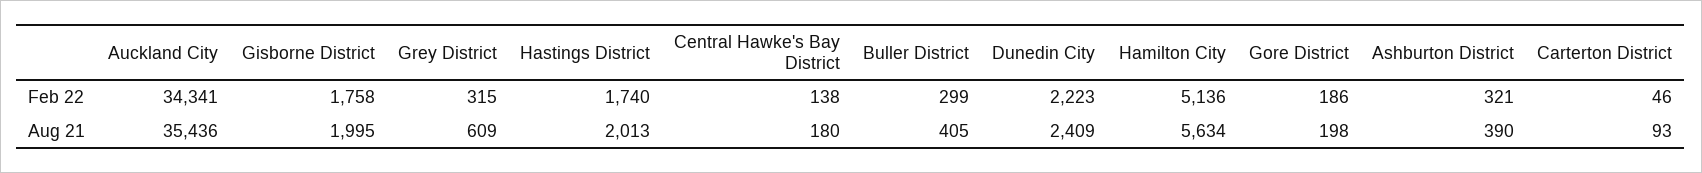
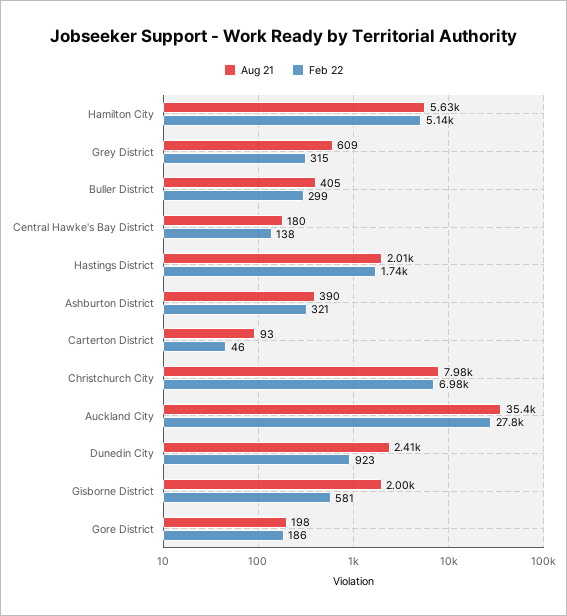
  {
    "Feb 22": {
-     "Auckland City": 34341,
+     "Auckland City": 27800,
-     "Gisborne District": 1758,
+     "Gisborne District": 581,
      "Grey District": 315,
      "Hastings District": 1740,
      "Central Hawke's Bay District": 138,
      "Buller District": 299,
-     "Dunedin City": 2223,
+     "Dunedin City": 923,
      "Hamilton City": 5136,
      "Gore District": 186,
      "Ashburton District": 321,
-     "Carterton District": 46
+     "Carterton District": 46,
+     "Christchurch City": 6980
    },
    "Aug 21": {
      "Auckland City": 35436,
      "Gisborne District": 1995,
      "Grey District": 609,
      "Hastings District": 2013,
      "Central Hawke's Bay District": 180,
      "Buller District": 405,
      "Dunedin City": 2409,
      "Hamilton City": 5634,
      "Gore District": 198,
      "Ashburton District": 390,
-     "Carterton District": 93
+     "Carterton District": 93,
+     "Christchurch City": 7980
    }
  }

